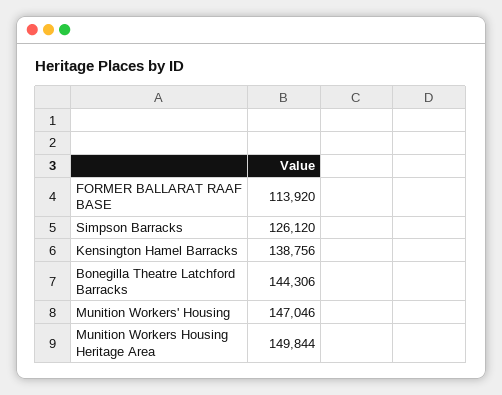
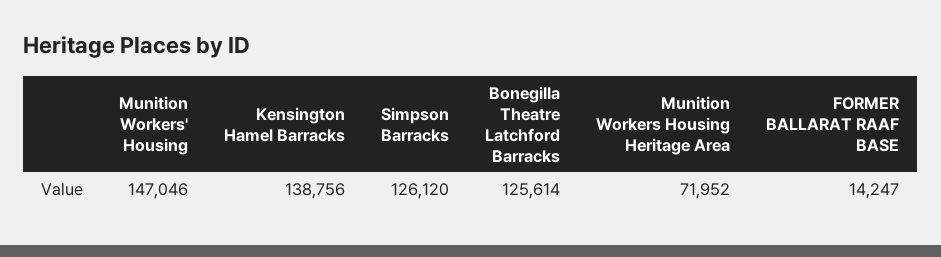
  {
-   "FORMER BALLARAT RAAF BASE": 113920,
+   "FORMER BALLARAT RAAF BASE": 14247,
    "Simpson Barracks": 126120,
    "Kensington Hamel Barracks": 138756,
-   "Bonegilla Theatre Latchford Barracks": 144306,
+   "Bonegilla Theatre Latchford Barracks": 125614,
    "Munition Workers' Housing": 147046,
-   "Munition Workers Housing Heritage Area": 149844
+   "Munition Workers Housing Heritage Area": 71952
  }

